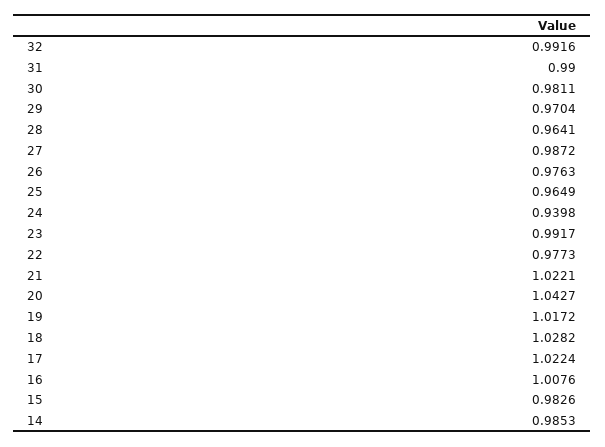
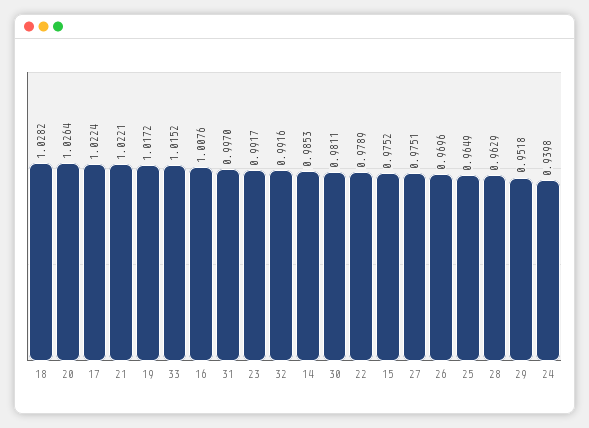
  {
    "32": 0.9916,
-   "31": 0.99,
+   "31": 0.997,
    "30": 0.9811,
-   "29": 0.9704,
+   "29": 0.9518,
-   "28": 0.9641,
+   "28": 0.9629,
-   "27": 0.9872,
+   "27": 0.9751,
-   "26": 0.9763,
+   "26": 0.9696,
    "25": 0.9649,
    "24": 0.9398,
    "23": 0.9917,
-   "22": 0.9773,
+   "22": 0.9789,
    "21": 1.0221,
-   "20": 1.0427,
+   "20": 1.0264,
    "19": 1.0172,
    "18": 1.0282,
    "17": 1.0224,
    "16": 1.0076,
-   "15": 0.9826,
+   "15": 0.9752,
-   "14": 0.9853
+   "14": 0.9853,
+   "33": 1.0152
  }

